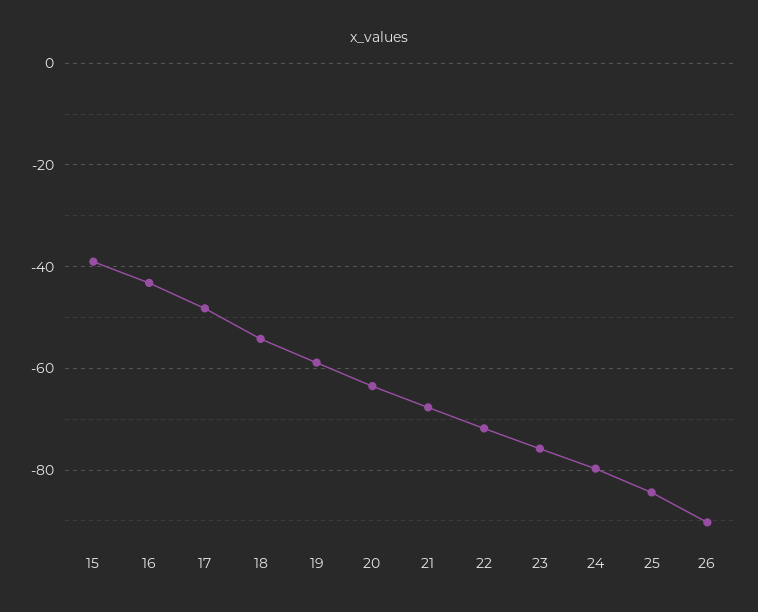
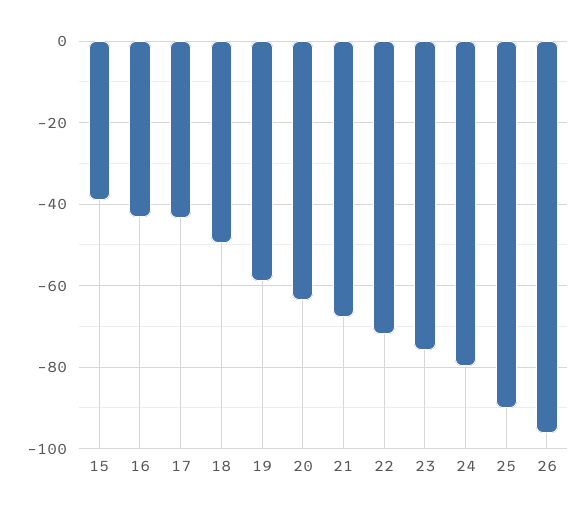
  {
    "15": -40,
    "16": -44,
-   "17": -48,
+   "17": -44,
-   "18": -54,
+   "18": -50,
    "19": -58,
    "20": -64,
    "21": -68,
    "22": -72,
    "23": -76,
    "24": -80,
-   "25": -84,
+   "25": -90,
-   "26": -90
+   "26": -96
  }

